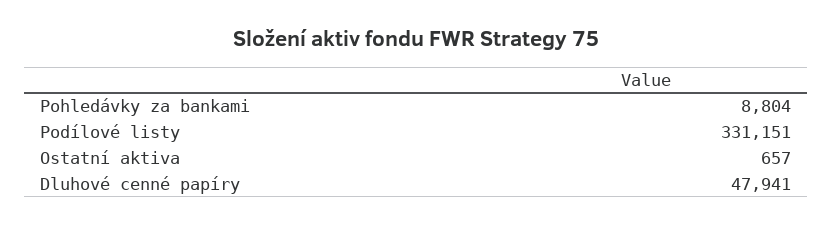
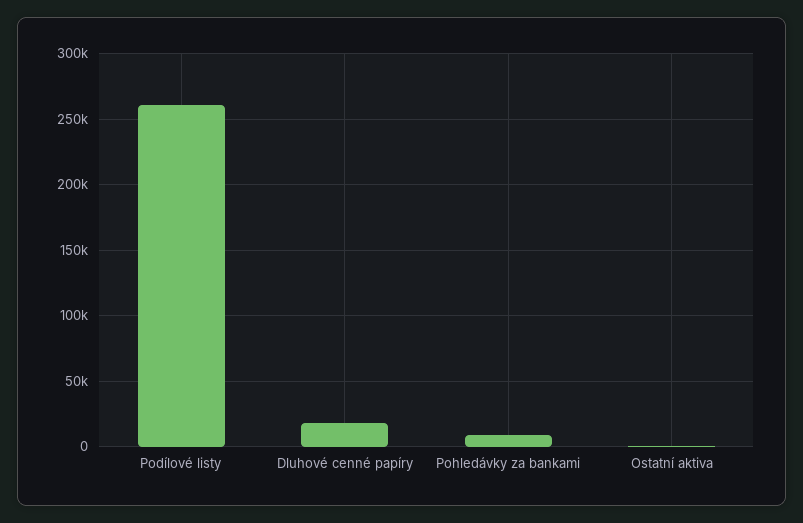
  {
    "Pohledávky za bankami": 8804,
-   "Podílové listy": 331151,
+   "Podílové listy": 260000,
    "Ostatní aktiva": 657,
-   "Dluhové cenné papíry": 47941
+   "Dluhové cenné papíry": 20000
  }

